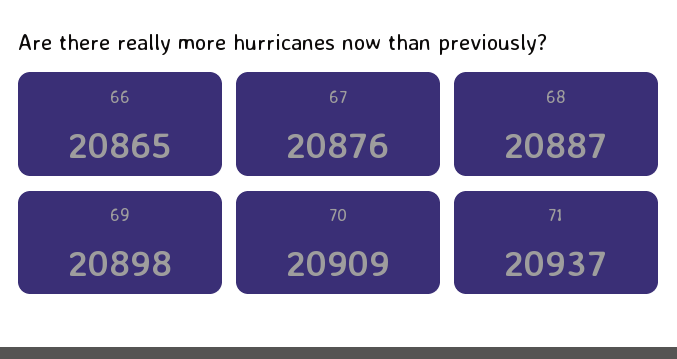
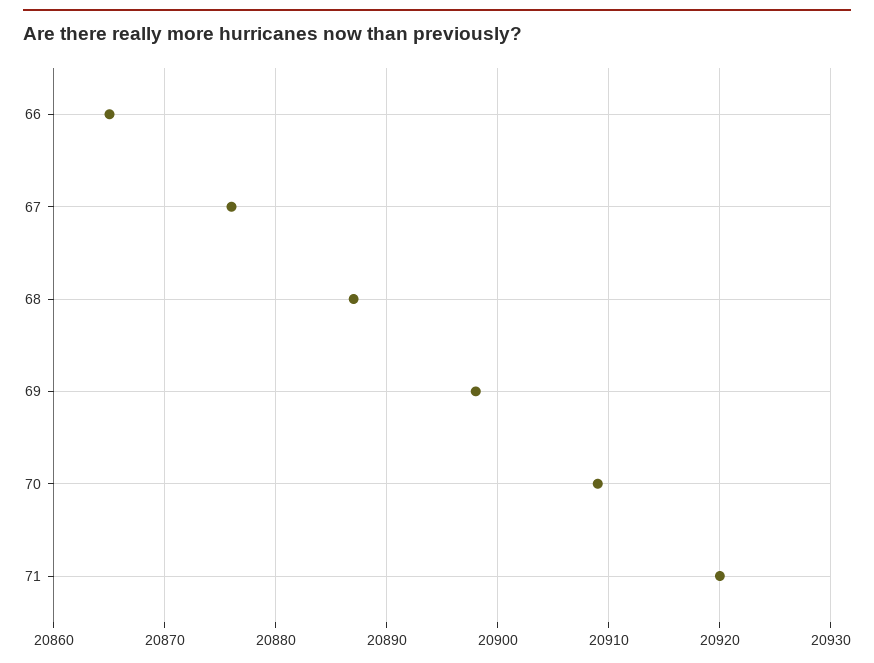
  {
    "66": 20865,
    "67": 20876,
    "68": 20887,
    "69": 20898,
    "70": 20909,
-   "71": 20937
+   "71": 20920
  }

